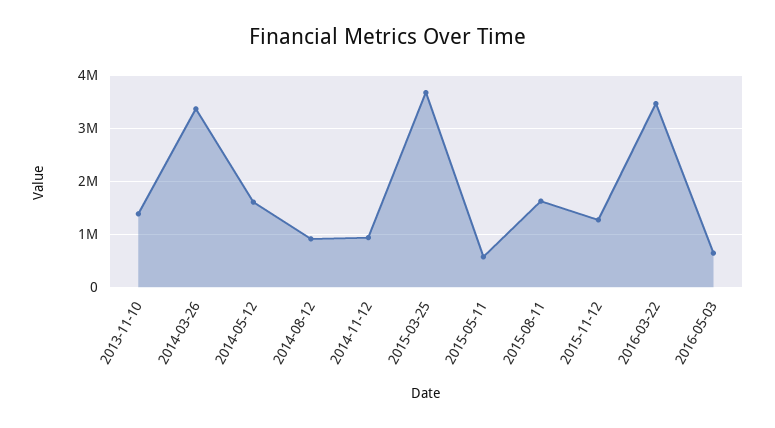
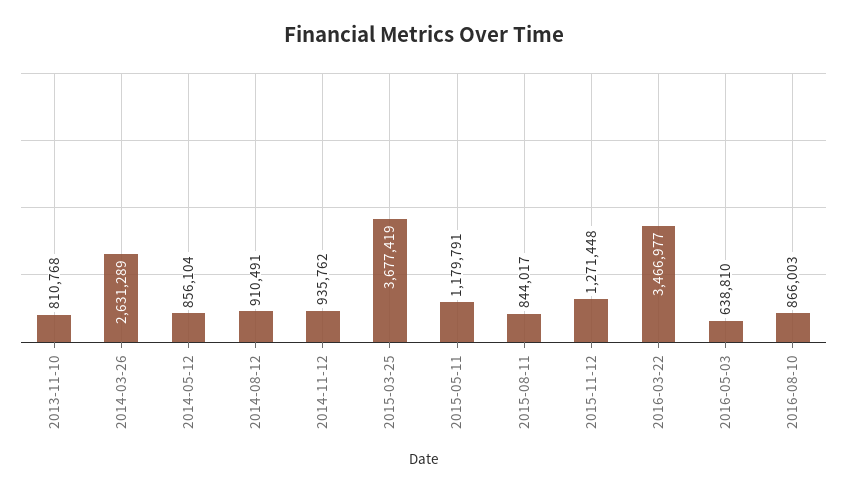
  {
-   "2013-11-10": 1400000,
+   "2013-11-10": 810768,
-   "2014-03-26": 3400000,
+   "2014-03-26": 2631289,
-   "2014-05-12": 1600000,
+   "2014-05-12": 856104,
    "2014-08-12": 910491,
    "2014-11-12": 935762,
    "2015-03-25": 3677419,
-   "2015-05-11": 600000,
+   "2015-05-11": 1179791,
-   "2015-08-11": 1600000,
+   "2015-08-11": 844017,
    "2015-11-12": 1271448,
    "2016-03-22": 3466977,
-   "2016-05-03": 638810
+   "2016-05-03": 638810,
+   "2016-08-10": 866003
  }

